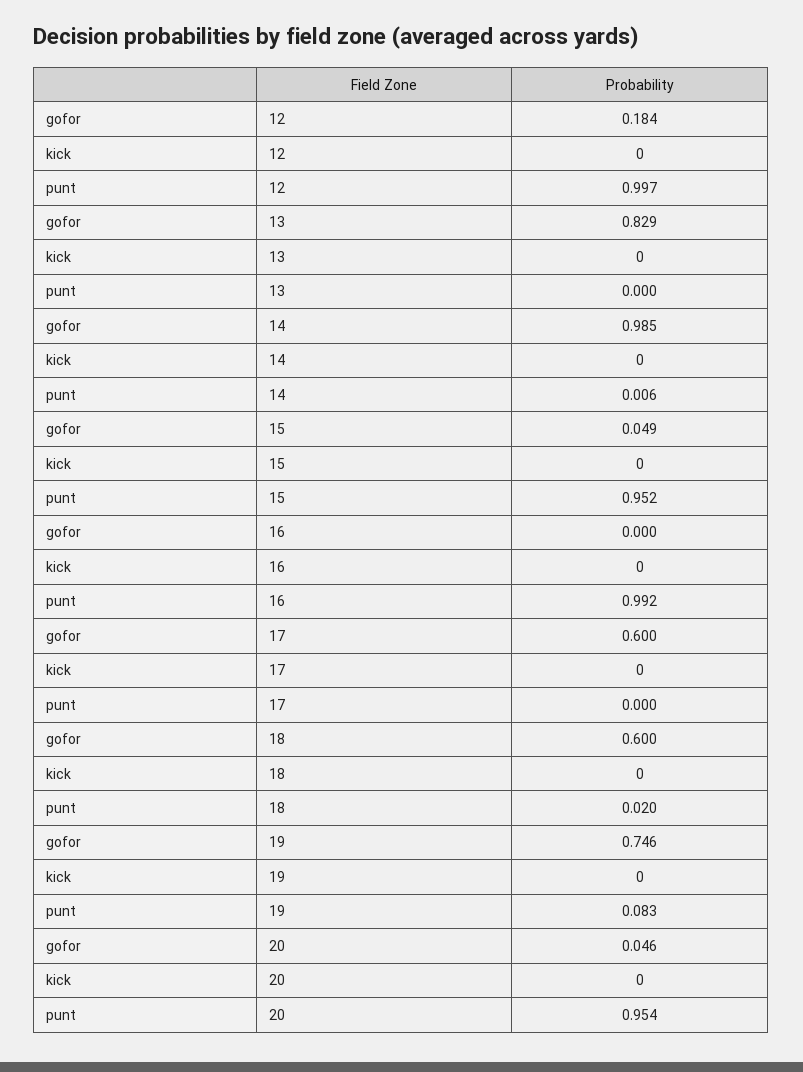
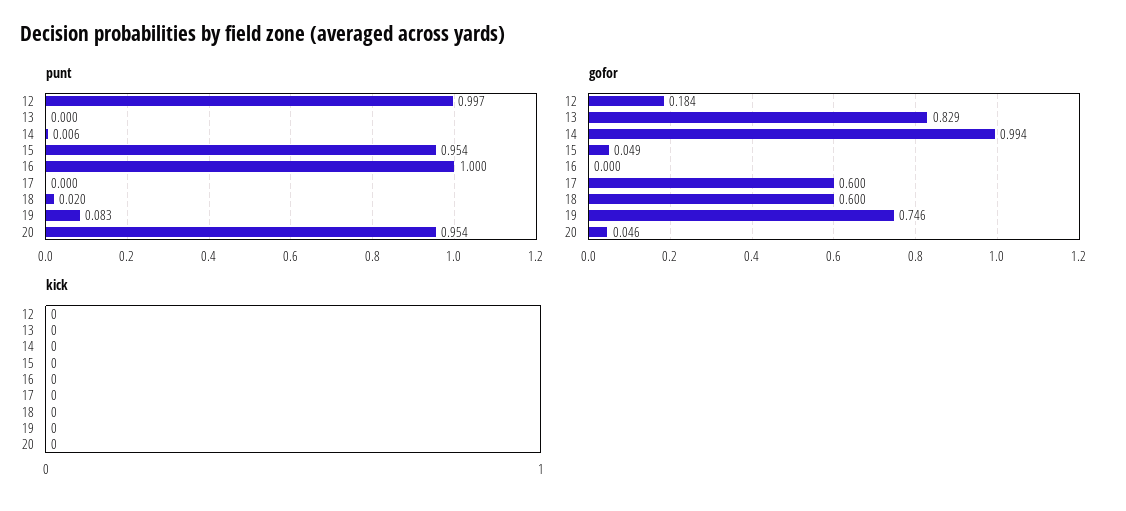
  {
    "gofor": {
      "12": 0.184,
      "13": 0.829,
-     "14": 0.985,
+     "14": 0.994,
      "15": 0.049,
      "16": 0,
      "17": 0.6,
      "18": 0.6,
      "19": 0.746,
      "20": 0.046
    },
    "kick": {
      "12": 0,
      "13": 0,
      "14": 0,
      "15": 0,
      "16": 0,
      "17": 0,
      "18": 0,
      "19": 0,
      "20": 0
    },
    "punt": {
      "12": 0.997,
      "13": 0,
      "14": 0.006,
-     "15": 0.952,
+     "15": 0.954,
-     "16": 0.992,
+     "16": 1,
      "17": 0,
      "18": 0.02,
      "19": 0.083,
      "20": 0.954
    }
  }

